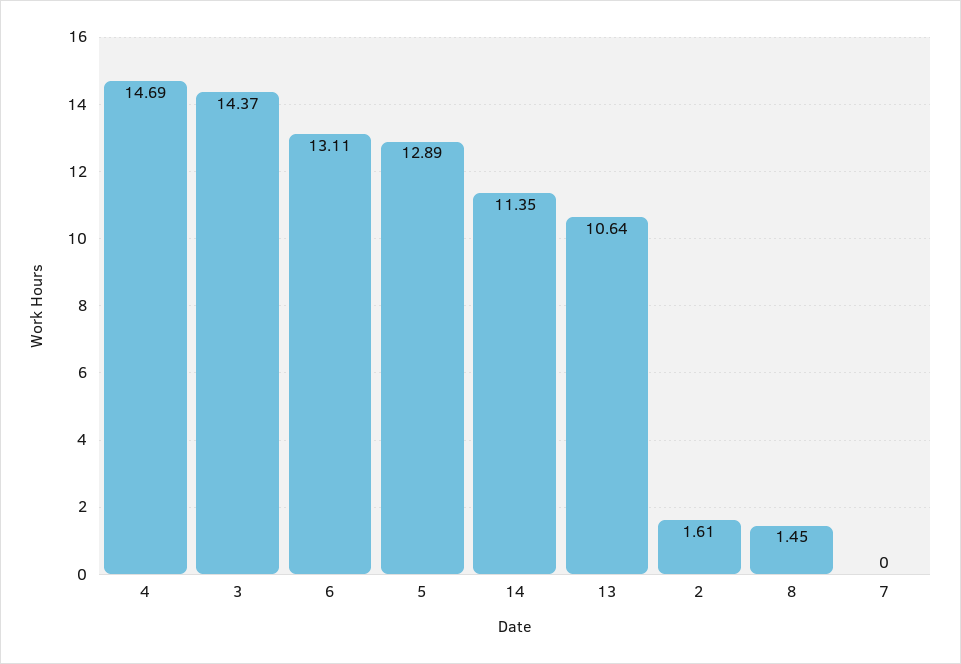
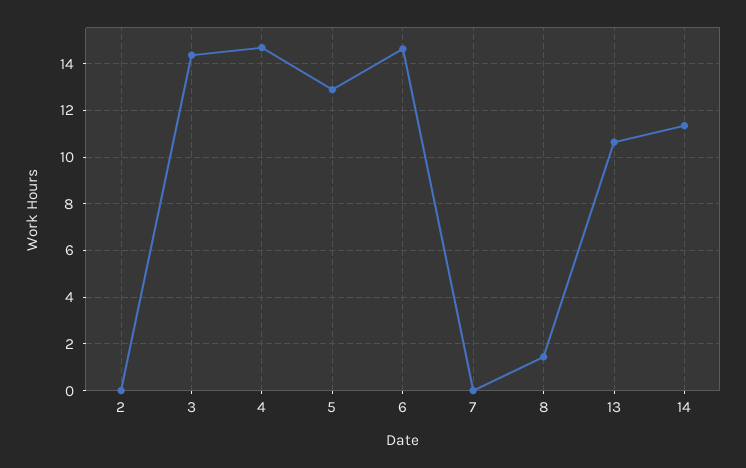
  {
    "4": 14.69,
    "3": 14.37,
-   "6": 13.11,
+   "6": 14.5,
    "5": 12.89,
    "14": 11.35,
    "13": 10.64,
-   "2": 1.61,
+   "2": 0,
    "8": 1.45,
    "7": 0
  }

